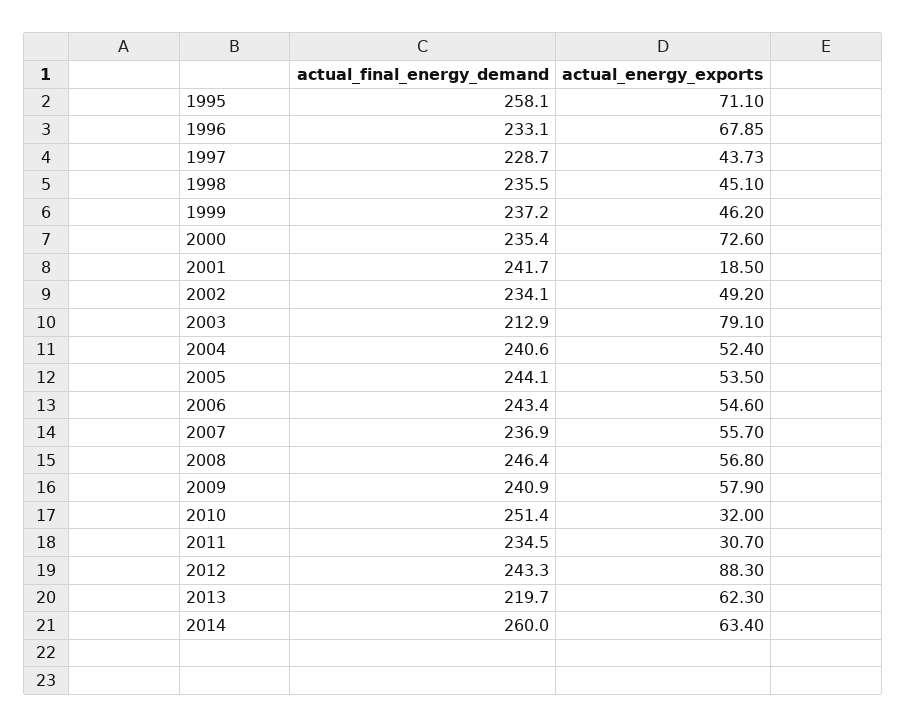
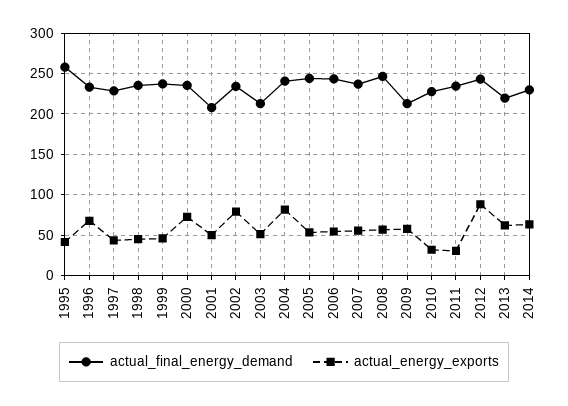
  {
    "actual_final_energy_demand": {
      "1995": 258.1,
      "1996": 233.1,
      "1997": 228.7,
      "1998": 235.5,
      "1999": 237.2,
      "2000": 235.4,
-     "2001": 241.7,
+     "2001": 210,
      "2002": 234.1,
      "2003": 212.9,
      "2004": 240.6,
      "2005": 244.1,
      "2006": 243.4,
      "2007": 236.9,
      "2008": 246.4,
-     "2009": 240.9,
+     "2009": 210,
-     "2010": 251.4,
+     "2010": 230,
      "2011": 234.5,
      "2012": 243.3,
      "2013": 219.7,
-     "2014": 260
+     "2014": 230
    },
    "actual_energy_exports": {
-     "1995": 71.1,
+     "1995": 40,
      "1996": 67.85,
      "1997": 43.73,
      "1998": 45.1,
      "1999": 46.2,
      "2000": 72.6,
-     "2001": 18.5,
+     "2001": 50,
-     "2002": 49.2,
+     "2002": 80,
-     "2003": 79.1,
+     "2003": 50,
-     "2004": 52.4,
+     "2004": 80,
      "2005": 53.5,
      "2006": 54.6,
      "2007": 55.7,
      "2008": 56.8,
      "2009": 57.9,
      "2010": 32,
      "2011": 30.7,
      "2012": 88.3,
      "2013": 62.3,
      "2014": 63.4
    }
  }

